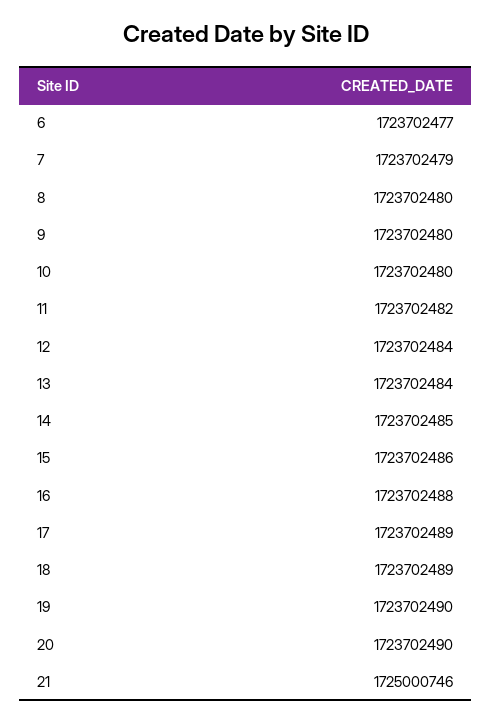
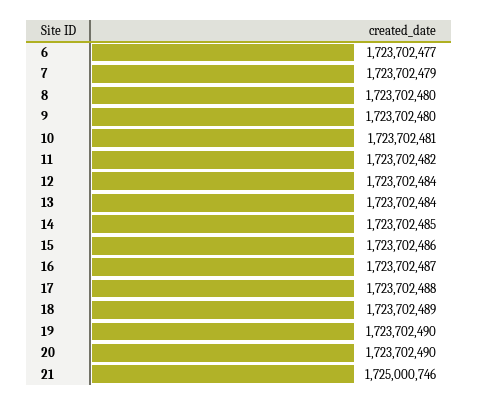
  {
    "6": 1723702477,
    "7": 1723702479,
    "8": 1723702480,
    "9": 1723702480,
-   "10": 1723702480,
+   "10": 1723702481,
    "11": 1723702482,
    "12": 1723702484,
    "13": 1723702484,
    "14": 1723702485,
    "15": 1723702486,
-   "16": 1723702488,
+   "16": 1723702487,
-   "17": 1723702489,
+   "17": 1723702488,
    "18": 1723702489,
    "19": 1723702490,
    "20": 1723702490,
    "21": 1725000746
  }

